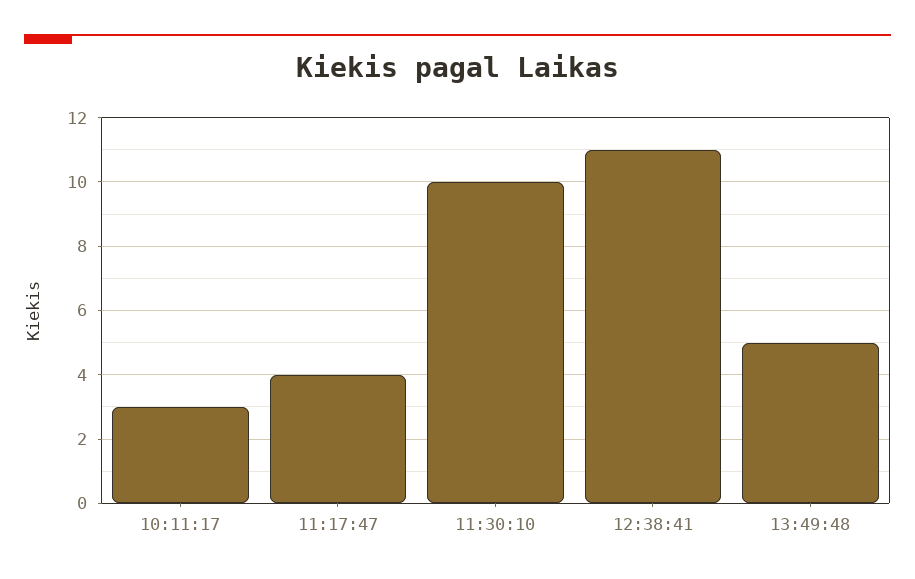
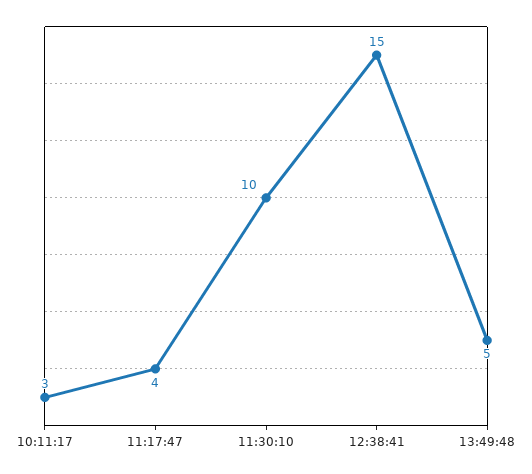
  {
    "10:11:17": 3,
    "11:17:47": 4,
    "11:30:10": 10,
-   "12:38:41": 11,
+   "12:38:41": 15,
    "13:49:48": 5
  }

